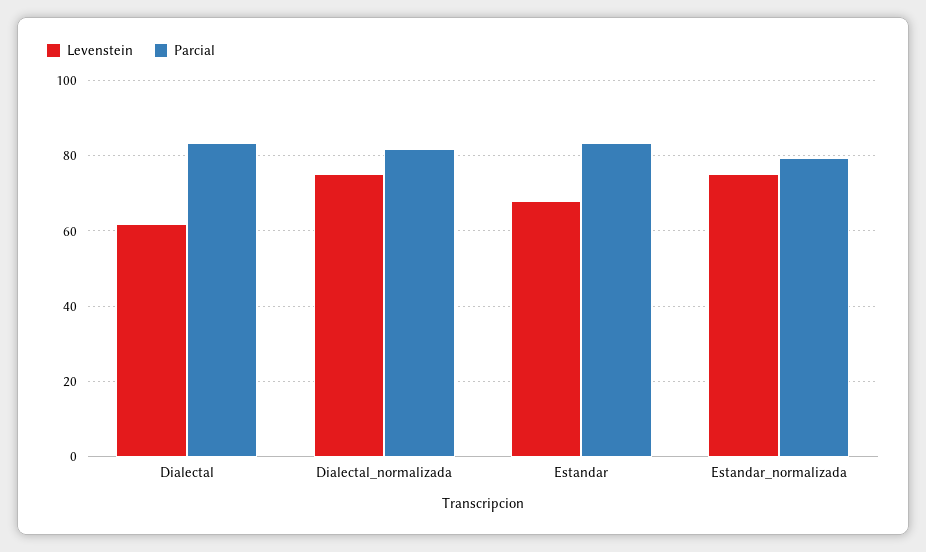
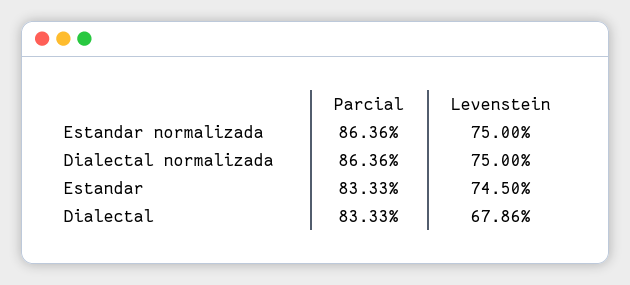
  {
    "Levenstein": {
-     "Dialectal": 62,
+     "Dialectal": 67.86,
      "Dialectal_normalizada": 75,
-     "Estandar": 68,
+     "Estandar": 74.5,
      "Estandar_normalizada": 75
    },
    "Parcial": {
      "Dialectal": 83.33,
-     "Dialectal_normalizada": 82,
+     "Dialectal_normalizada": 86.36,
      "Estandar": 83.33,
-     "Estandar_normalizada": 80
+     "Estandar_normalizada": 86.36
    }
  }

